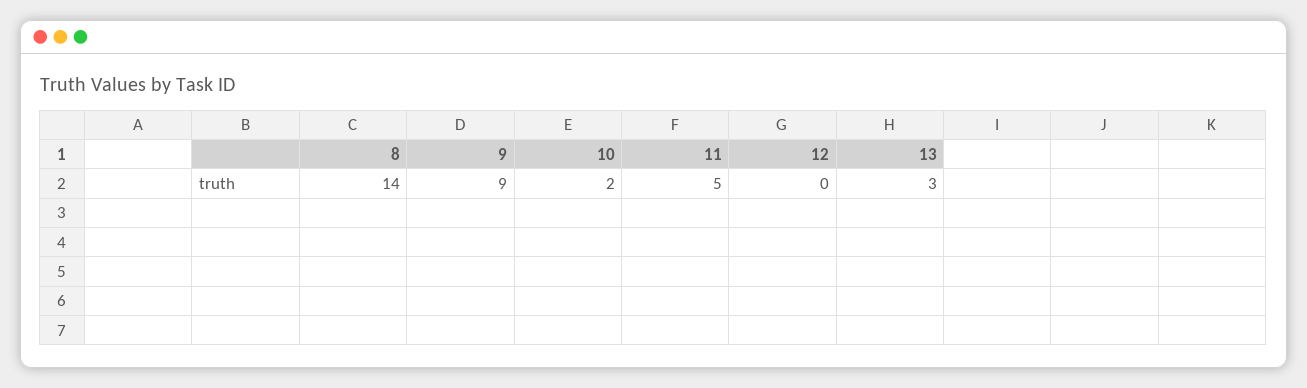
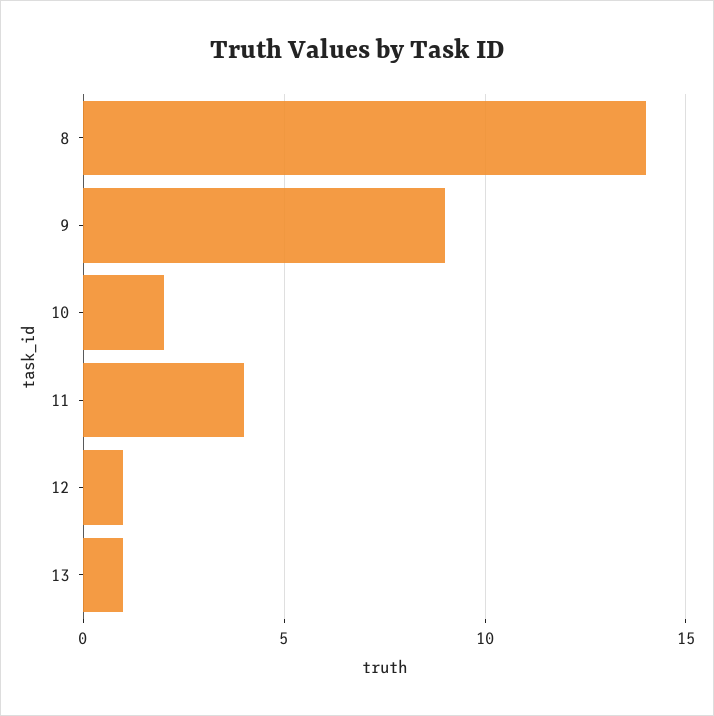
  {
    "8": 14,
    "9": 9,
    "10": 2,
-   "11": 5,
+   "11": 4,
-   "12": 0,
+   "12": 1,
-   "13": 3
+   "13": 1
  }

